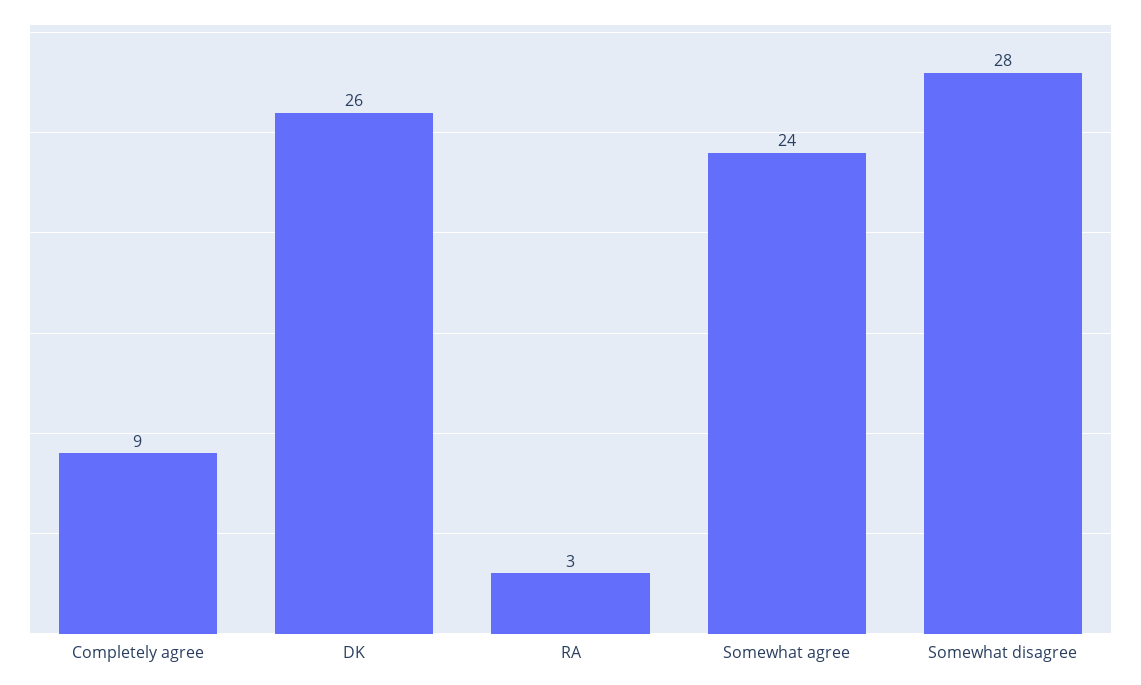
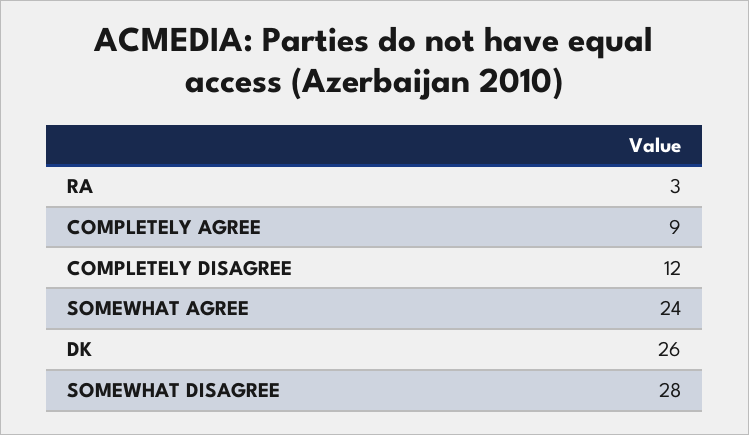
  {
    "Completely agree": 9,
    "DK": 26,
    "RA": 3,
    "Somewhat agree": 24,
-   "Somewhat disagree": 28
+   "Somewhat disagree": 28,
+   "COMPLETELY DISAGREE": 12
  }

